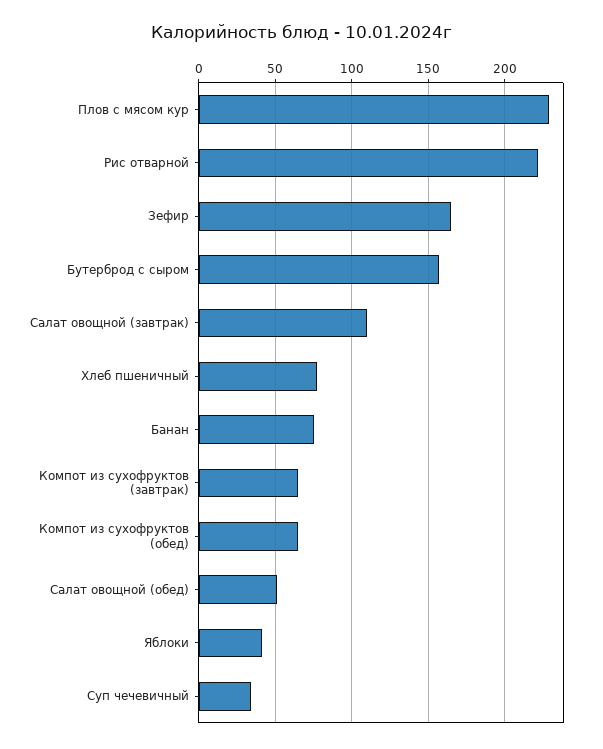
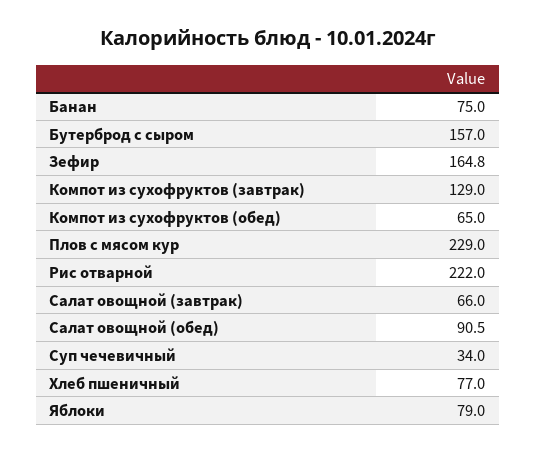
  {
    "Плов с мясом кур": 229,
    "Рис отварной": 222,
    "Зефир": 164.8,
    "Бутерброд с сыром": 157,
-   "Салат овощной (завтрак)": 110,
+   "Салат овощной (завтрак)": 66,
    "Хлеб пшеничный": 77,
    "Банан": 75,
-   "Компот из сухофруктов (завтрак)": 65,
+   "Компот из сухофруктов (завтрак)": 129,
    "Компот из сухофруктов (обед)": 65,
-   "Салат овощной (обед)": 50,
+   "Салат овощной (обед)": 90.5,
-   "Яблоки": 40,
+   "Яблоки": 79,
    "Суп чечевичный": 34
  }

